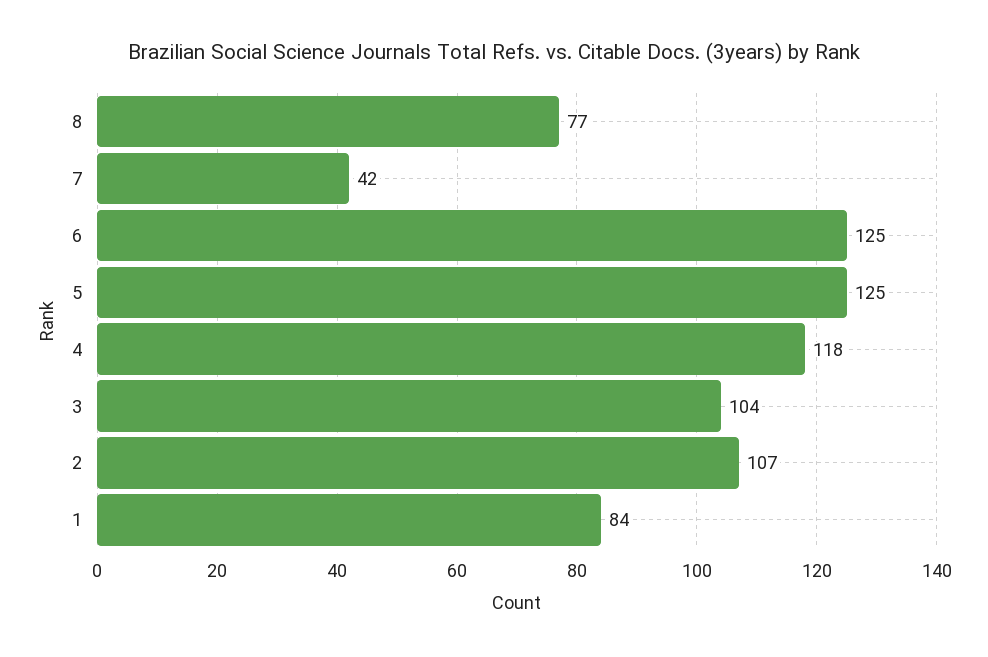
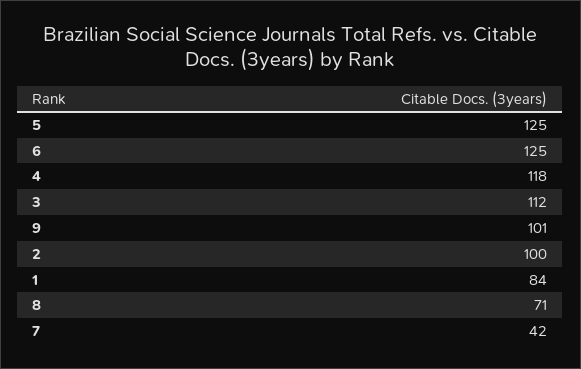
  {
-   "8": 77,
+   "8": 71,
    "7": 42,
    "6": 125,
    "5": 125,
    "4": 118,
-   "3": 104,
+   "3": 112,
-   "2": 107,
+   "2": 100,
-   "1": 84
+   "1": 84,
+   "9": 101
  }

